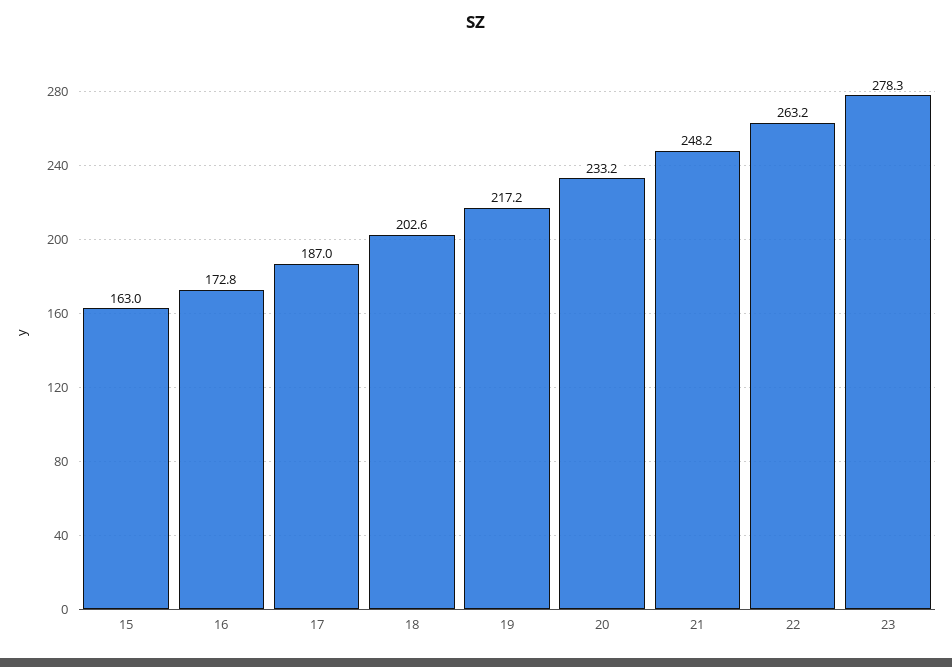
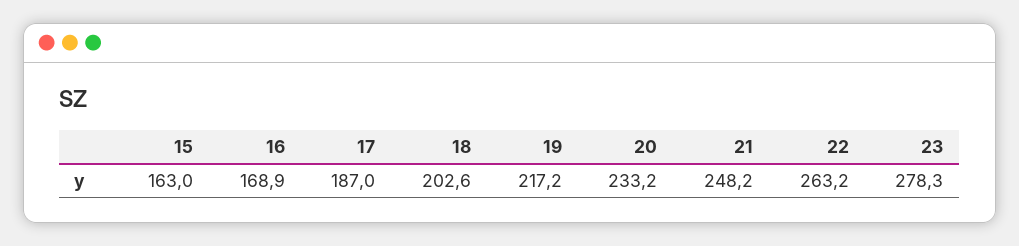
  {
    "15": 163,
-   "16": 172.8,
+   "16": 168.9,
    "17": 187,
    "18": 202.6,
    "19": 217.2,
    "20": 233.2,
    "21": 248.2,
    "22": 263.2,
    "23": 278.3
  }

